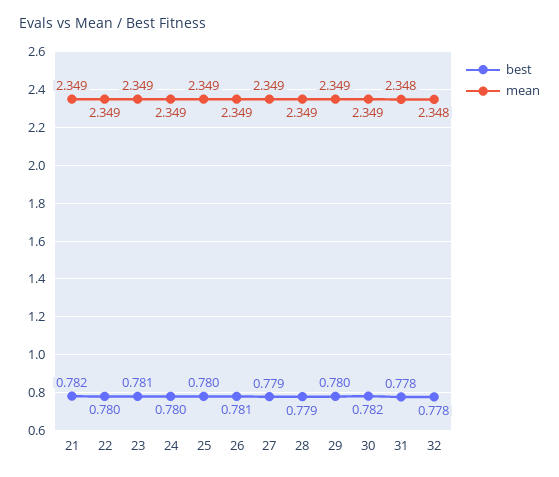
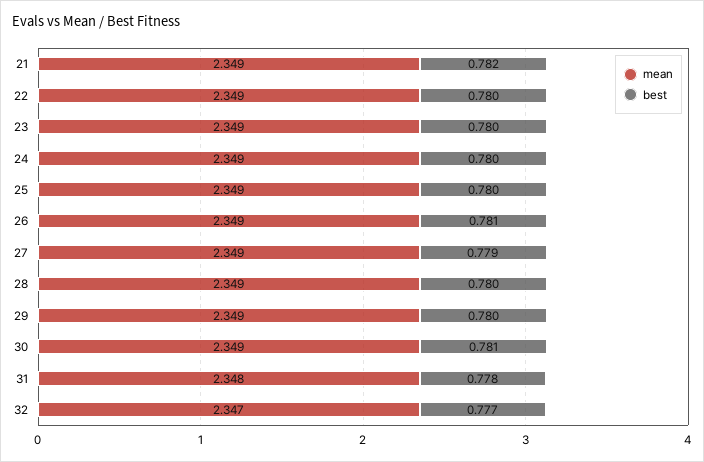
  {
    "best": {
      "21": 0.782,
      "22": 0.78,
-     "23": 0.781,
+     "23": 0.78,
      "24": 0.78,
      "25": 0.78,
      "26": 0.781,
      "27": 0.779,
-     "28": 0.779,
+     "28": 0.78,
      "29": 0.78,
-     "30": 0.782,
+     "30": 0.781,
      "31": 0.778,
-     "32": 0.778
+     "32": 0.777
    },
    "mean": {
      "21": 2.349,
      "22": 2.349,
      "23": 2.349,
      "24": 2.349,
      "25": 2.349,
      "26": 2.349,
      "27": 2.349,
      "28": 2.349,
      "29": 2.349,
      "30": 2.349,
      "31": 2.348,
-     "32": 2.348
+     "32": 2.347
    }
  }

